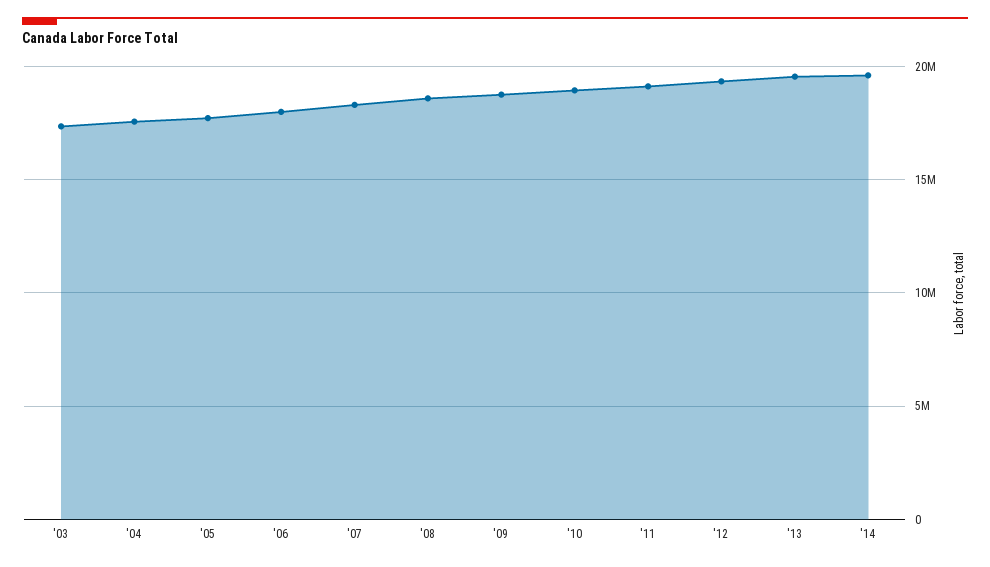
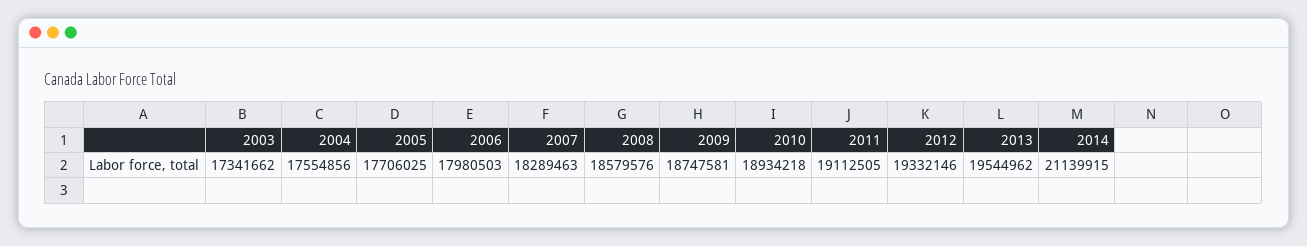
  {
    "'03": 17341662,
    "'04": 17554856,
    "'05": 17706025,
    "'06": 17980503,
    "'07": 18289463,
    "'08": 18579576,
    "'09": 18747581,
    "'10": 18934218,
    "'11": 19112505,
    "'12": 19332146,
    "'13": 19544962,
-   "'14": 19500000
+   "'14": 21139915
  }

